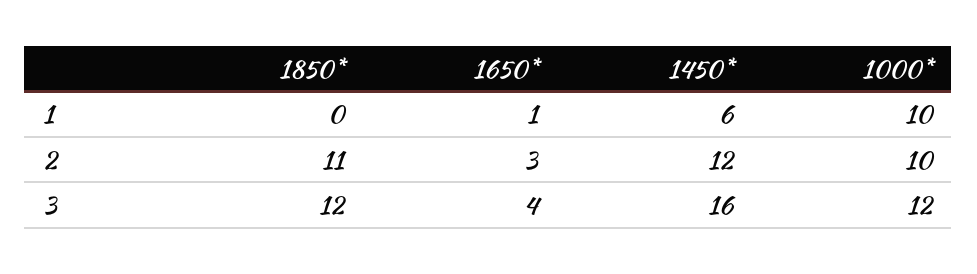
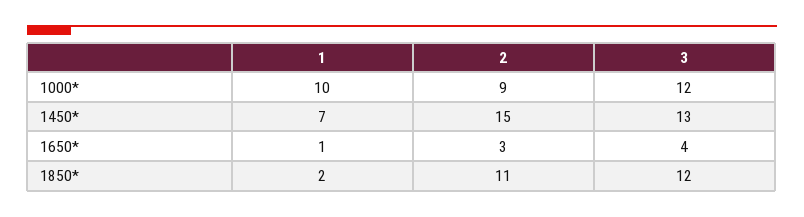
  {
    "1850*": {
-     "1": 0,
+     "1": 2,
      "2": 11,
      "3": 12
    },
    "1650*": {
      "1": 1,
      "2": 3,
      "3": 4
    },
    "1450*": {
-     "1": 6,
+     "1": 7,
-     "2": 12,
+     "2": 15,
-     "3": 16
+     "3": 13
    },
    "1000*": {
      "1": 10,
-     "2": 10,
+     "2": 9,
      "3": 12
    }
  }

